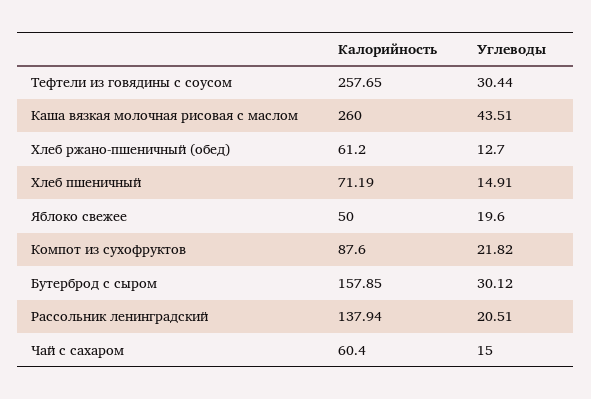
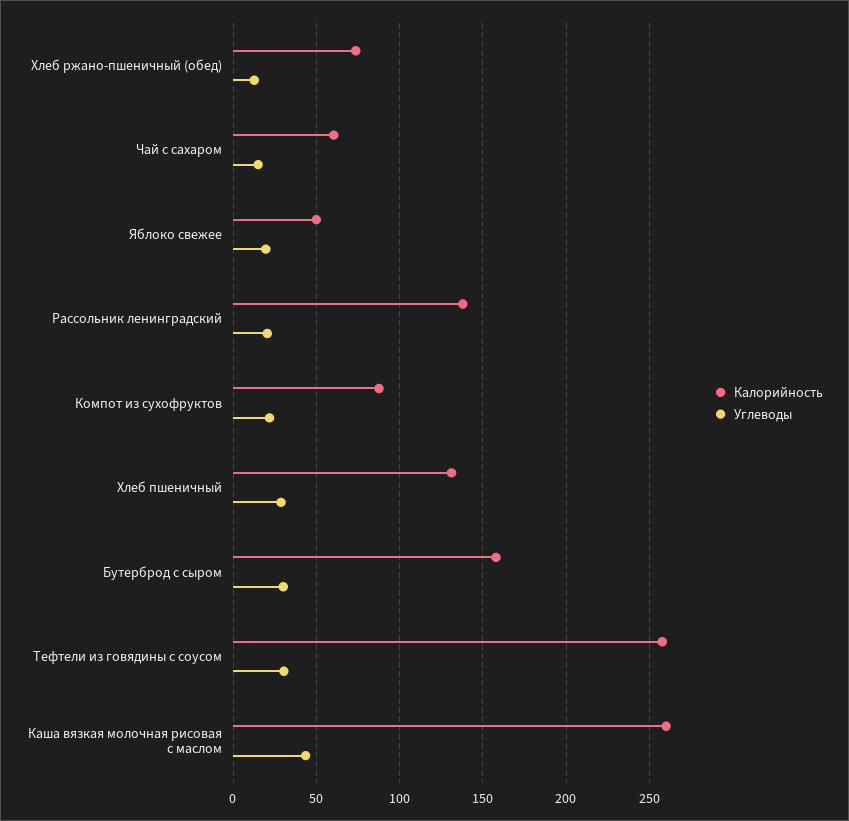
  {
    "Калорийность": {
      "Тефтели из говядины с соусом": 257.65,
      "Каша вязкая молочная рисовая с маслом": 260,
-     "Хлеб ржано-пшеничный (обед)": 61.2,
+     "Хлеб ржано-пшеничный (обед)": 75,
-     "Хлеб пшеничный": 71.19,
+     "Хлеб пшеничный": 130,
      "Яблоко свежее": 50,
      "Компот из сухофруктов": 87.6,
      "Бутерброд с сыром": 157.85,
      "Рассольник ленинградский": 137.94,
      "Чай с сахаром": 60.4
    },
    "Углеводы": {
      "Тефтели из говядины с соусом": 30.44,
      "Каша вязкая молочная рисовая с маслом": 43.51,
      "Хлеб ржано-пшеничный (обед)": 12.7,
-     "Хлеб пшеничный": 14.91,
+     "Хлеб пшеничный": 30,
      "Яблоко свежее": 19.6,
      "Компот из сухофруктов": 21.82,
      "Бутерброд с сыром": 30.12,
      "Рассольник ленинградский": 20.51,
      "Чай с сахаром": 15
    }
  }

